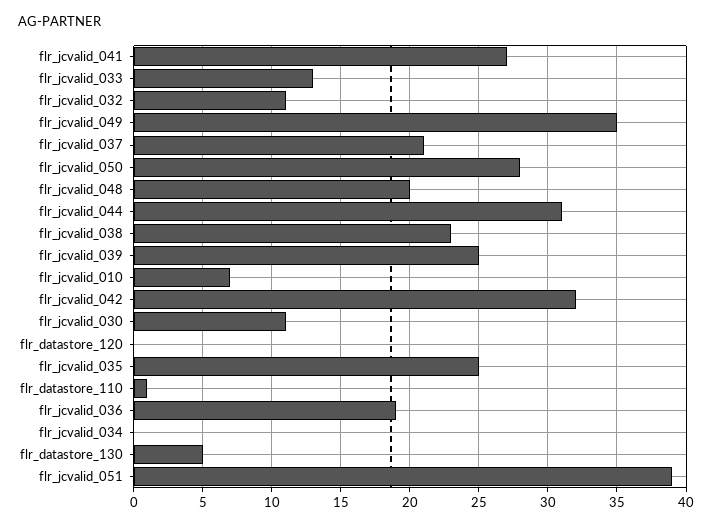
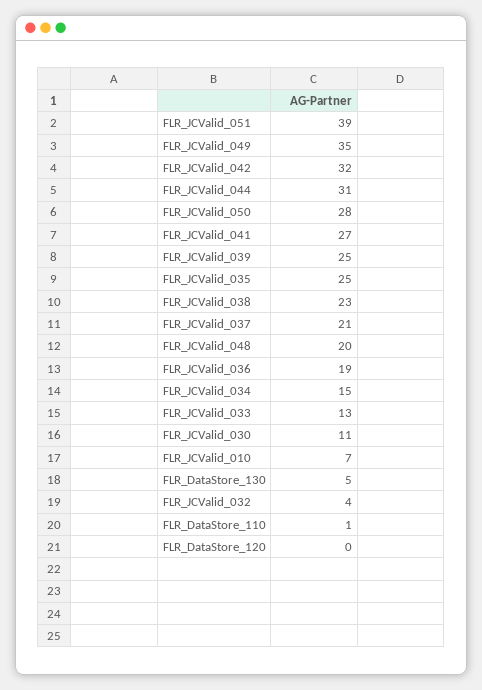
  {
    "flr_jcvalid_041": 27,
    "flr_jcvalid_033": 13,
-   "flr_jcvalid_032": 11,
+   "flr_jcvalid_032": 4,
    "flr_jcvalid_049": 35,
    "flr_jcvalid_037": 21,
    "flr_jcvalid_050": 28,
    "flr_jcvalid_048": 20,
    "flr_jcvalid_044": 31,
    "flr_jcvalid_038": 23,
    "flr_jcvalid_039": 25,
    "flr_jcvalid_010": 7,
    "flr_jcvalid_042": 32,
    "flr_jcvalid_030": 11,
    "flr_datastore_120": 0,
    "flr_jcvalid_035": 25,
    "flr_datastore_110": 1,
    "flr_jcvalid_036": 19,
-   "flr_jcvalid_034": 0,
+   "flr_jcvalid_034": 15,
    "flr_datastore_130": 5,
    "flr_jcvalid_051": 39
  }

